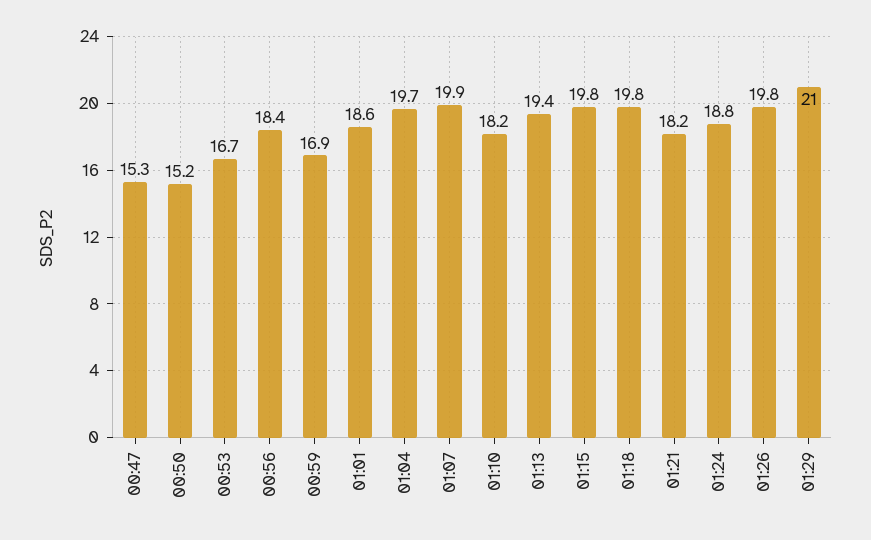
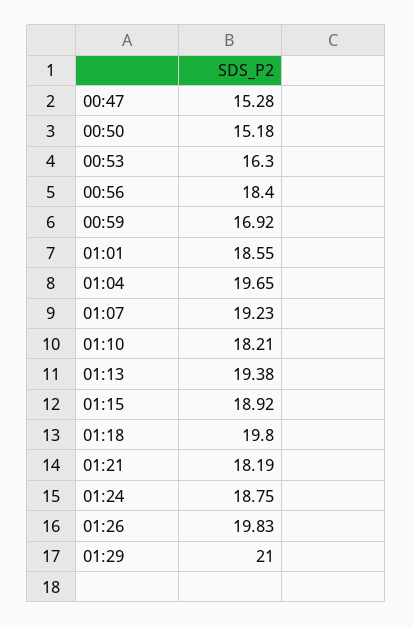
  {
    "00:47": 15.28,
    "00:50": 15.18,
-   "00:53": 16.7,
+   "00:53": 16.3,
    "00:56": 18.4,
    "00:59": 16.92,
    "01:01": 18.55,
    "01:04": 19.65,
-   "01:07": 19.9,
+   "01:07": 19.23,
    "01:10": 18.21,
    "01:13": 19.38,
-   "01:15": 19.8,
+   "01:15": 18.92,
    "01:18": 19.8,
    "01:21": 18.19,
    "01:24": 18.75,
    "01:26": 19.83,
    "01:29": 21
  }

